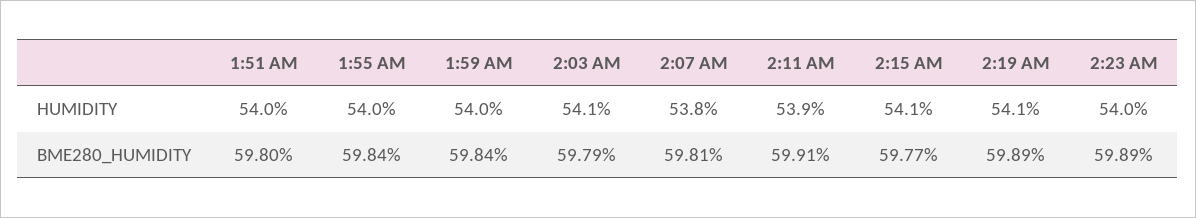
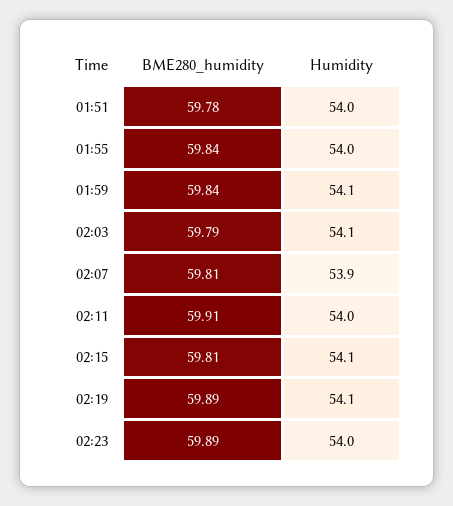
  {
    "1:51 AM": {
      "HUMIDITY": 54,
-     "BME280_HUMIDITY": 59.8
+     "BME280_HUMIDITY": 59.78
    },
    "1:55 AM": {
      "HUMIDITY": 54,
      "BME280_HUMIDITY": 59.84
    },
    "1:59 AM": {
-     "HUMIDITY": 54,
+     "HUMIDITY": 54.1,
      "BME280_HUMIDITY": 59.84
    },
    "2:03 AM": {
      "HUMIDITY": 54.1,
      "BME280_HUMIDITY": 59.79
    },
    "2:07 AM": {
-     "HUMIDITY": 53.8,
+     "HUMIDITY": 53.9,
      "BME280_HUMIDITY": 59.81
    },
    "2:11 AM": {
-     "HUMIDITY": 53.9,
+     "HUMIDITY": 54,
      "BME280_HUMIDITY": 59.91
    },
    "2:15 AM": {
      "HUMIDITY": 54.1,
-     "BME280_HUMIDITY": 59.77
+     "BME280_HUMIDITY": 59.81
    },
    "2:19 AM": {
      "HUMIDITY": 54.1,
      "BME280_HUMIDITY": 59.89
    },
    "2:23 AM": {
      "HUMIDITY": 54,
      "BME280_HUMIDITY": 59.89
    }
  }

